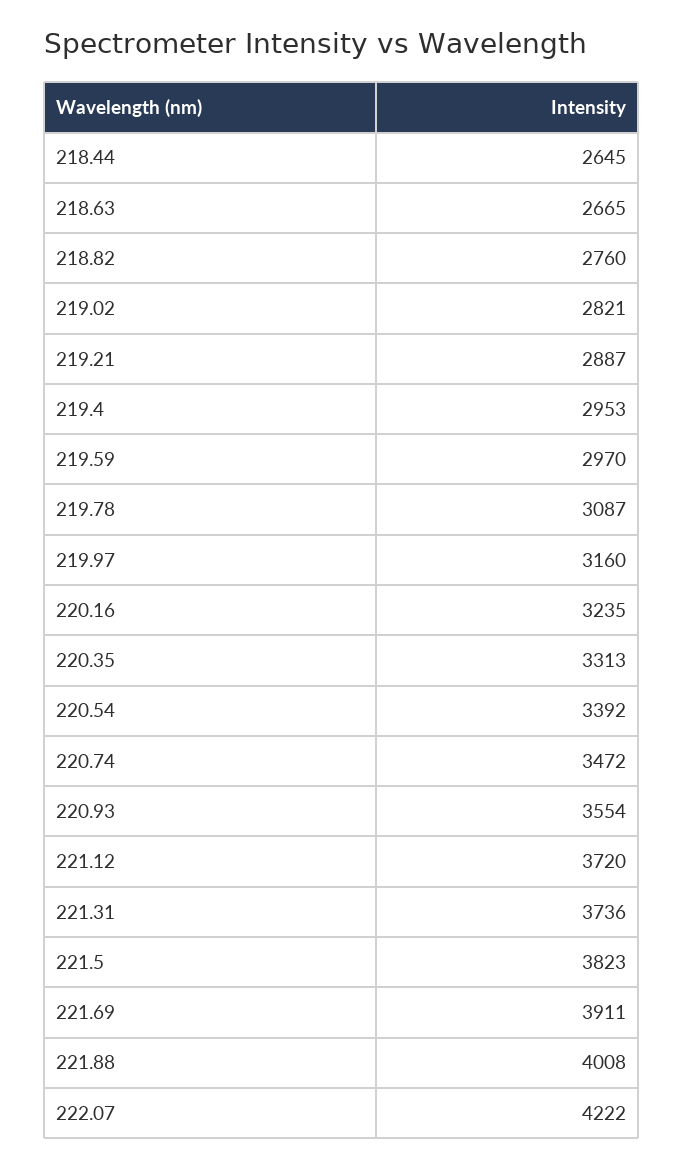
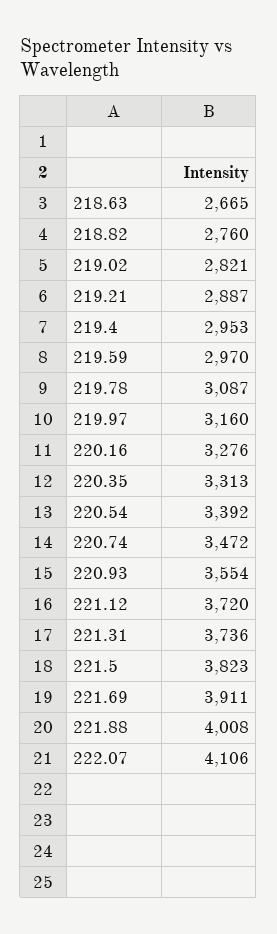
  {
-   "218.44": 2645,
    "218.63": 2665,
    "218.82": 2760,
    "219.02": 2821,
    "219.21": 2887,
    "219.4": 2953,
    "219.59": 2970,
    "219.78": 3087,
    "219.97": 3160,
-   "220.16": 3235,
+   "220.16": 3276,
    "220.35": 3313,
    "220.54": 3392,
    "220.74": 3472,
    "220.93": 3554,
    "221.12": 3720,
    "221.31": 3736,
    "221.5": 3823,
    "221.69": 3911,
    "221.88": 4008,
-   "222.07": 4222
+   "222.07": 4106
  }

